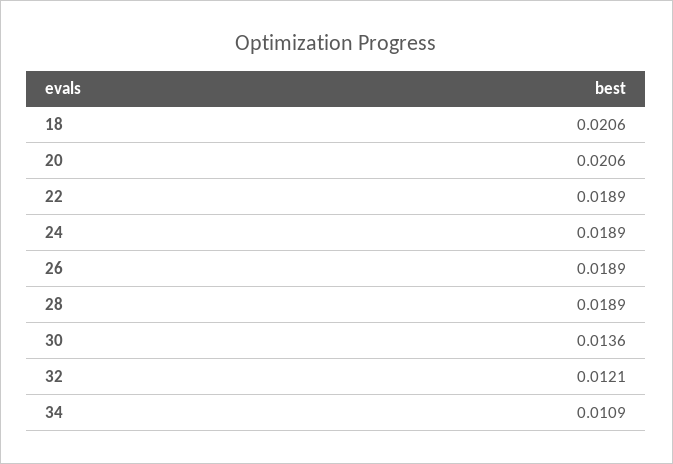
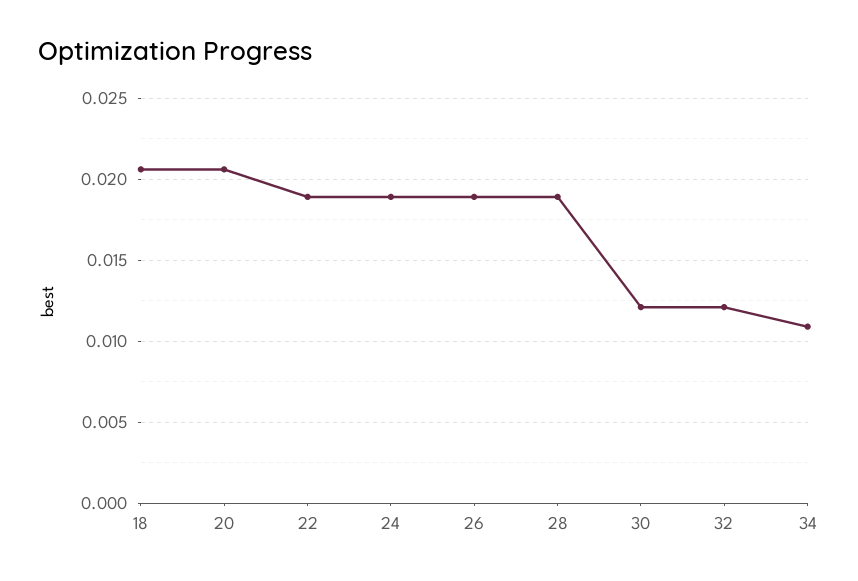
  {
    "18": 0.0206,
    "20": 0.0206,
    "22": 0.0189,
    "24": 0.0189,
    "26": 0.0189,
    "28": 0.0189,
-   "30": 0.0136,
+   "30": 0.012,
    "32": 0.0121,
    "34": 0.0109
  }

